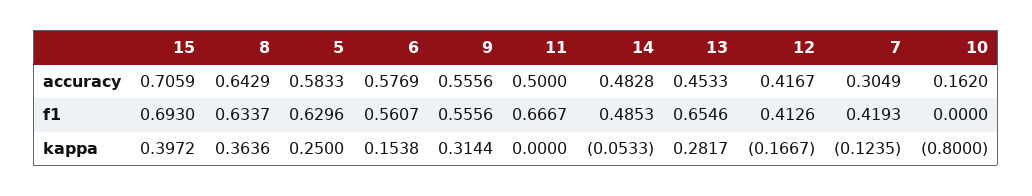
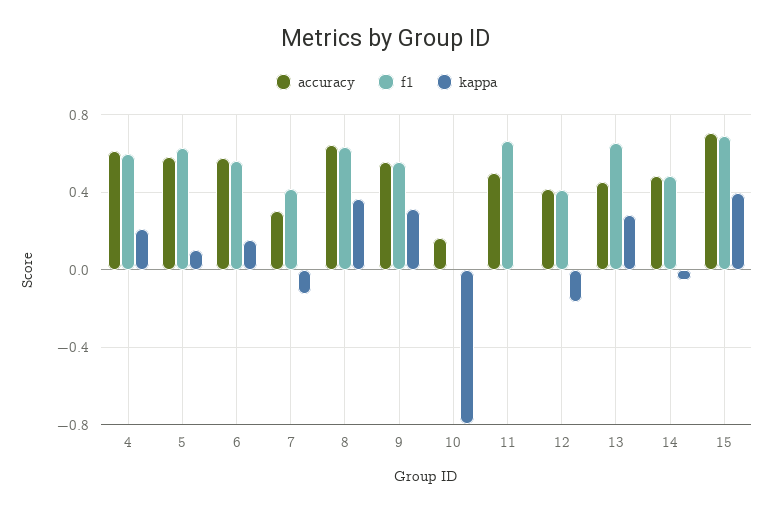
  {
    "accuracy": {
      "15": 0.7059,
      "8": 0.6429,
      "5": 0.5833,
      "6": 0.5769,
      "9": 0.5556,
      "11": 0.5,
      "14": 0.4828,
      "13": 0.4533,
      "12": 0.4167,
      "7": 0.3049,
-     "10": 0.162
+     "10": 0.162,
+     "4": 0.6
    },
    "f1": {
      "15": 0.693,
      "8": 0.6337,
      "5": 0.6296,
      "6": 0.5607,
      "9": 0.5556,
      "11": 0.6667,
      "14": 0.4853,
      "13": 0.6546,
      "12": 0.4126,
      "7": 0.4193,
-     "10": 0
+     "10": 0,
+     "4": 0.6
    },
    "kappa": {
      "15": 0.3972,
      "8": 0.3636,
-     "5": 0.25,
+     "5": 0.1,
      "6": 0.1538,
      "9": 0.3144,
      "11": 0,
      "14": -0.0533,
      "13": 0.2817,
      "12": -0.1667,
      "7": -0.1235,
-     "10": -0.8
+     "10": -0.8,
+     "4": 0.2
    }
  }

